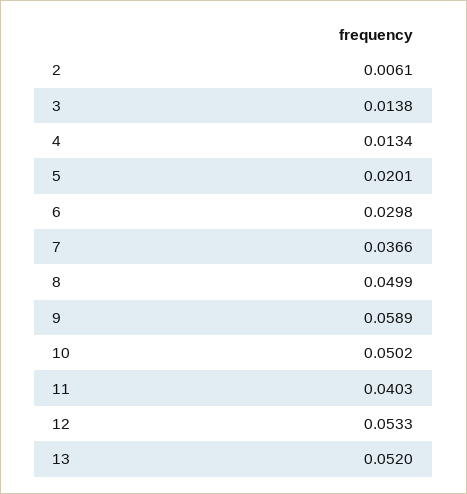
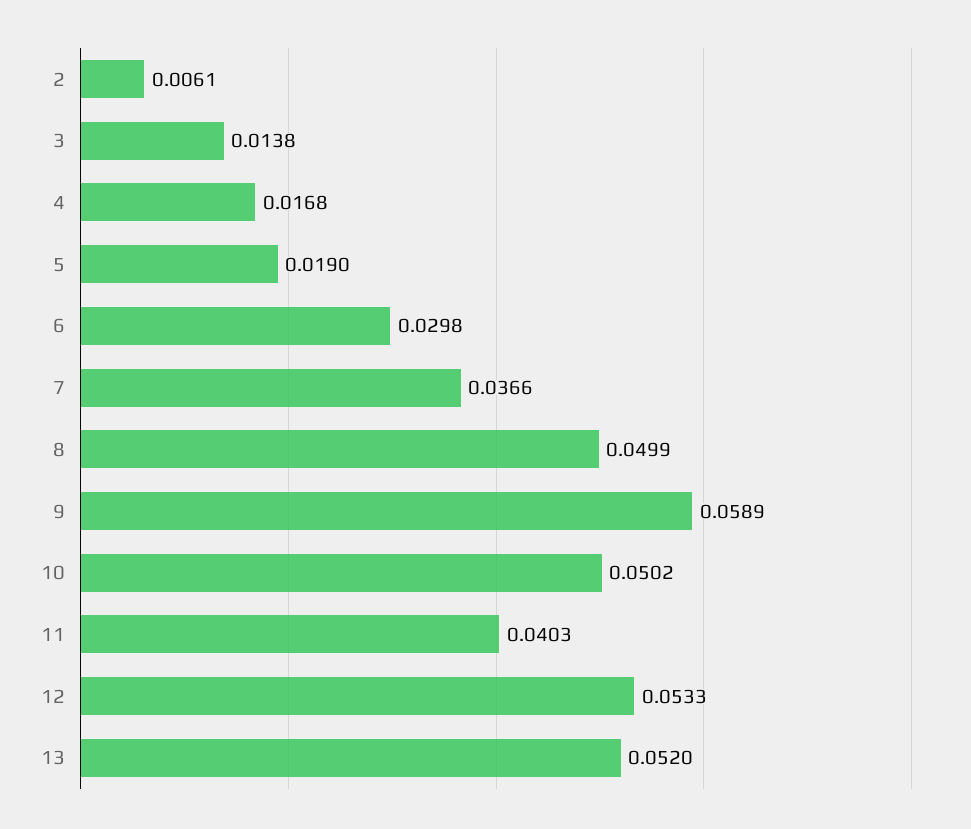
  {
    "2": 0.0061,
    "3": 0.0138,
-   "4": 0.0134,
+   "4": 0.0168,
-   "5": 0.0201,
+   "5": 0.019,
    "6": 0.0298,
    "7": 0.0366,
    "8": 0.0499,
    "9": 0.0589,
    "10": 0.0502,
    "11": 0.0403,
    "12": 0.0533,
    "13": 0.052
  }

